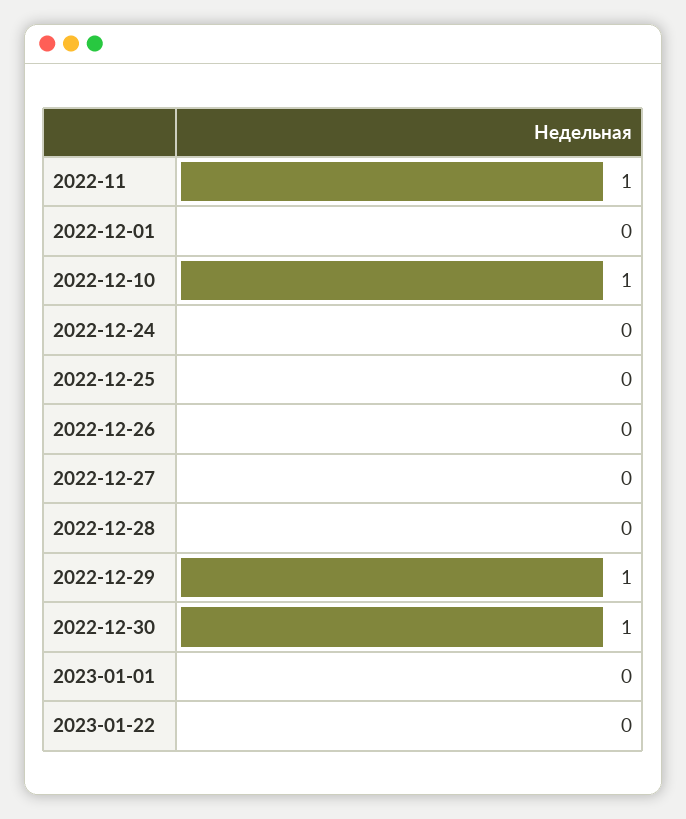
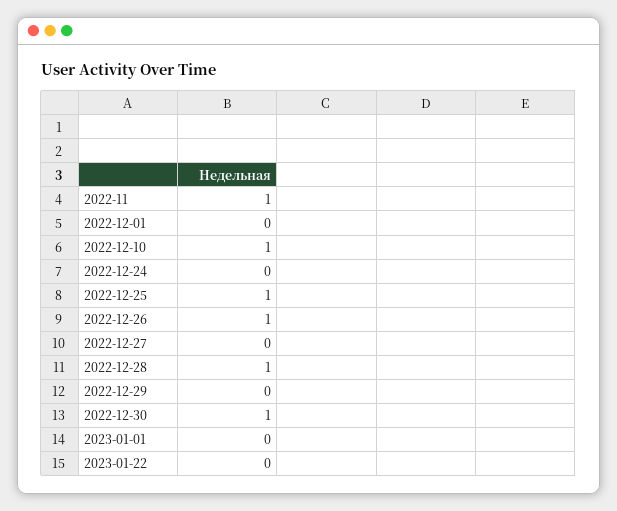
  {
    "2022-11": 1,
    "2022-12-01": 0,
    "2022-12-10": 1,
    "2022-12-24": 0,
-   "2022-12-25": 0,
+   "2022-12-25": 1,
-   "2022-12-26": 0,
+   "2022-12-26": 1,
    "2022-12-27": 0,
-   "2022-12-28": 0,
+   "2022-12-28": 1,
-   "2022-12-29": 1,
+   "2022-12-29": 0,
    "2022-12-30": 1,
    "2023-01-01": 0,
    "2023-01-22": 0
  }

